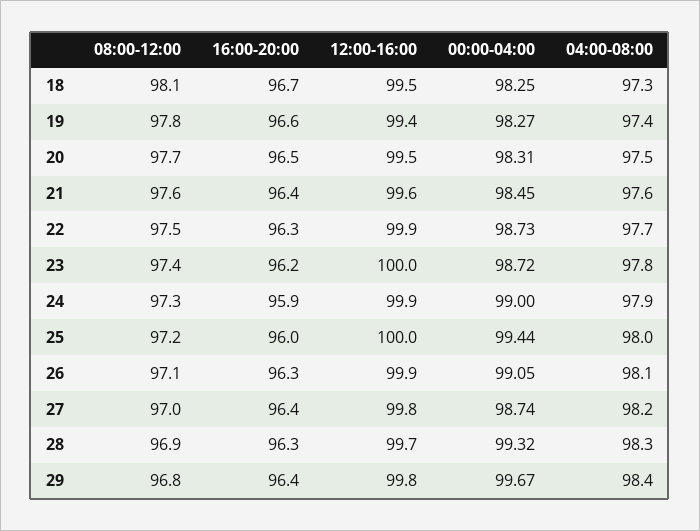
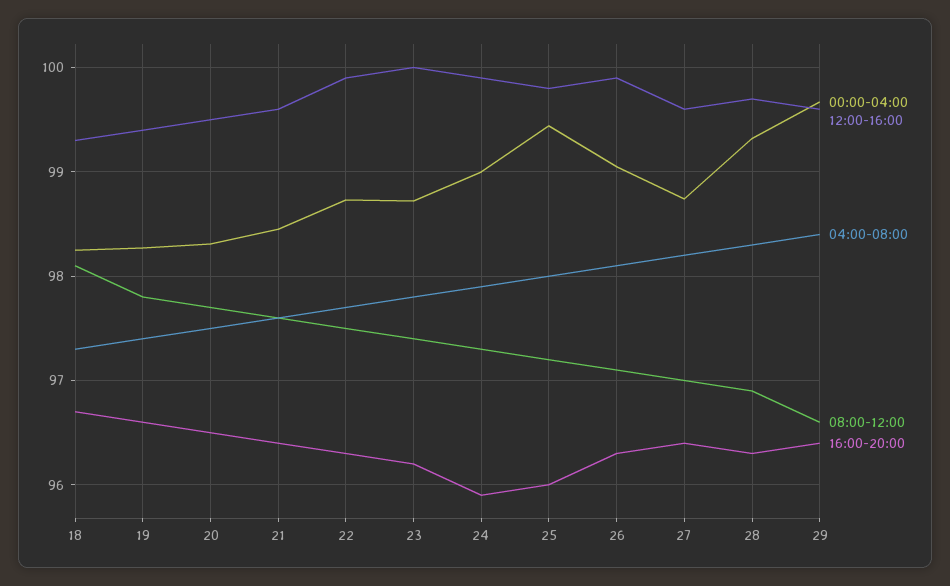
  {
    "08:00-12:00": {
      "18": 98.1,
      "19": 97.8,
      "20": 97.7,
      "21": 97.6,
      "22": 97.5,
      "23": 97.4,
      "24": 97.3,
      "25": 97.2,
      "26": 97.1,
      "27": 97,
      "28": 96.9,
-     "29": 96.8
+     "29": 96.6
    },
    "16:00-20:00": {
      "18": 96.7,
      "19": 96.6,
      "20": 96.5,
      "21": 96.4,
      "22": 96.3,
      "23": 96.2,
      "24": 95.9,
      "25": 96,
      "26": 96.3,
      "27": 96.4,
      "28": 96.3,
      "29": 96.4
    },
    "12:00-16:00": {
-     "18": 99.5,
+     "18": 99.3,
      "19": 99.4,
      "20": 99.5,
      "21": 99.6,
      "22": 99.9,
      "23": 100,
      "24": 99.9,
-     "25": 100,
+     "25": 99.8,
      "26": 99.9,
-     "27": 99.8,
+     "27": 99.6,
      "28": 99.7,
-     "29": 99.8
+     "29": 99.6
    },
    "00:00-04:00": {
      "18": 98.25,
      "19": 98.27,
      "20": 98.31,
      "21": 98.45,
      "22": 98.73,
      "23": 98.72,
      "24": 99,
      "25": 99.44,
      "26": 99.05,
      "27": 98.74,
      "28": 99.32,
      "29": 99.67
    },
    "04:00-08:00": {
      "18": 97.3,
      "19": 97.4,
      "20": 97.5,
      "21": 97.6,
      "22": 97.7,
      "23": 97.8,
      "24": 97.9,
      "25": 98,
      "26": 98.1,
      "27": 98.2,
      "28": 98.3,
      "29": 98.4
    }
  }

